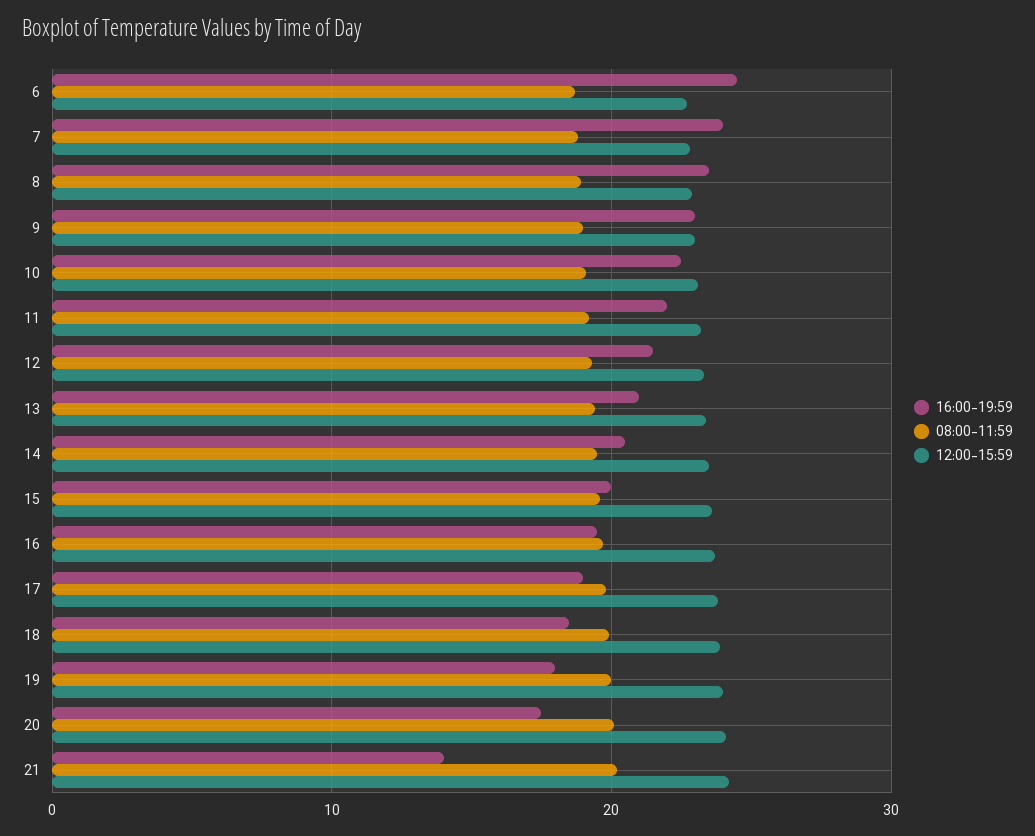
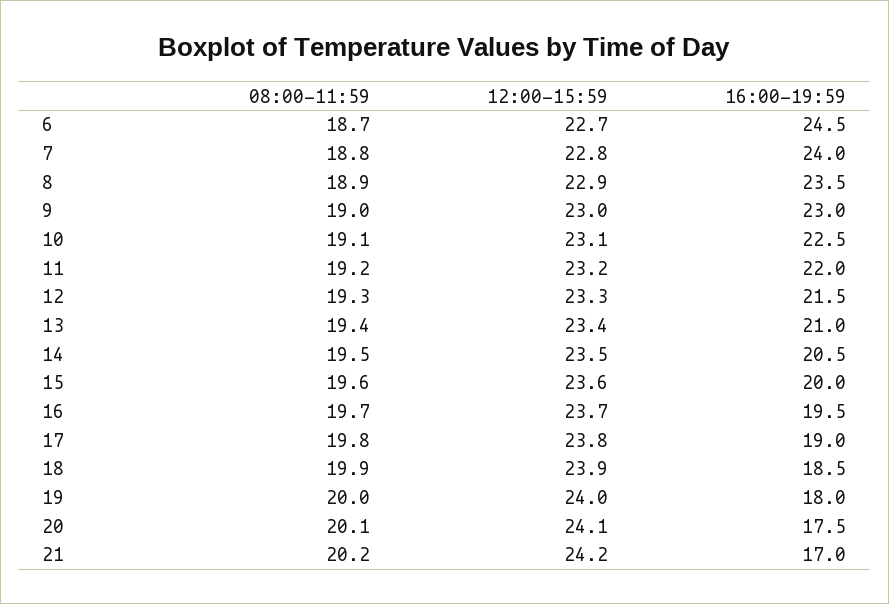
  {
    "16:00-19:59": {
      "6": 24.5,
      "7": 24,
      "8": 23.5,
      "9": 23,
      "10": 22.5,
      "11": 22,
      "12": 21.5,
      "13": 21,
      "14": 20.5,
      "15": 20,
      "16": 19.5,
      "17": 19,
      "18": 18.5,
      "19": 18,
      "20": 17.5,
-     "21": 14
+     "21": 17
    },
    "08:00-11:59": {
      "6": 18.7,
      "7": 18.8,
      "8": 18.9,
      "9": 19,
      "10": 19.1,
      "11": 19.2,
      "12": 19.3,
      "13": 19.4,
      "14": 19.5,
      "15": 19.6,
      "16": 19.7,
      "17": 19.8,
      "18": 19.9,
      "19": 20,
      "20": 20.1,
      "21": 20.2
    },
    "12:00-15:59": {
      "6": 22.7,
      "7": 22.8,
      "8": 22.9,
      "9": 23,
      "10": 23.1,
      "11": 23.2,
      "12": 23.3,
      "13": 23.4,
      "14": 23.5,
      "15": 23.6,
      "16": 23.7,
      "17": 23.8,
      "18": 23.9,
      "19": 24,
      "20": 24.1,
      "21": 24.2
    }
  }

